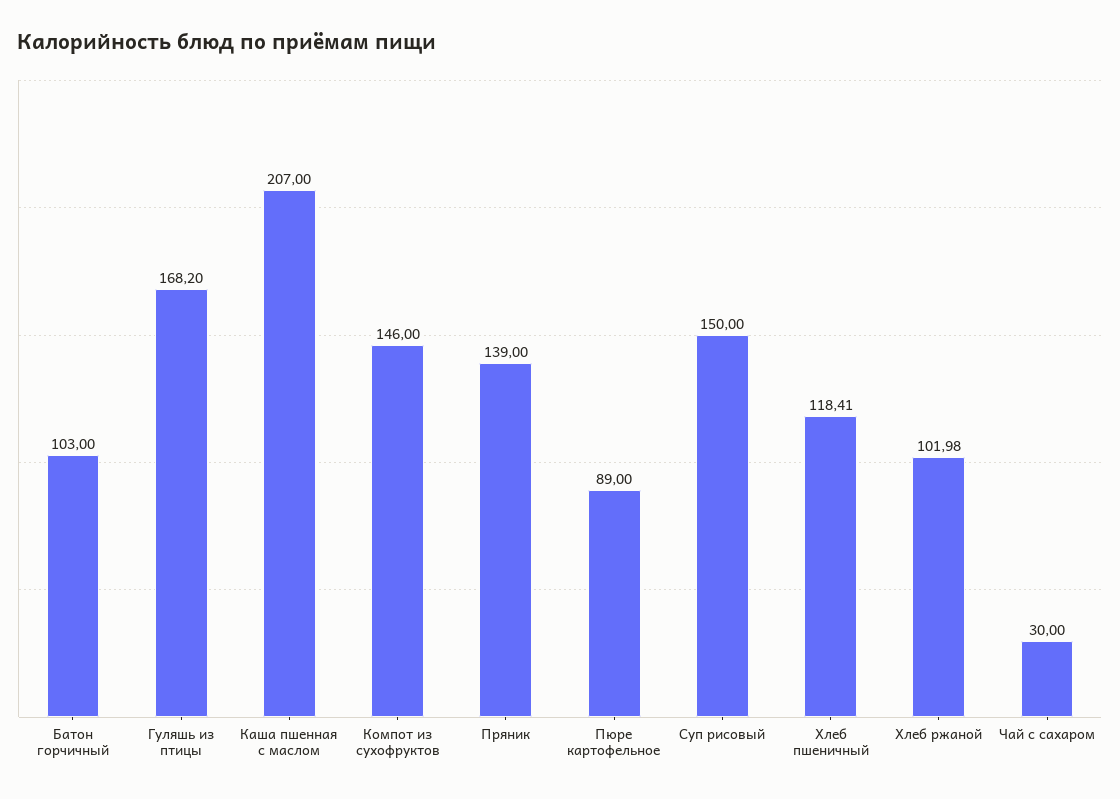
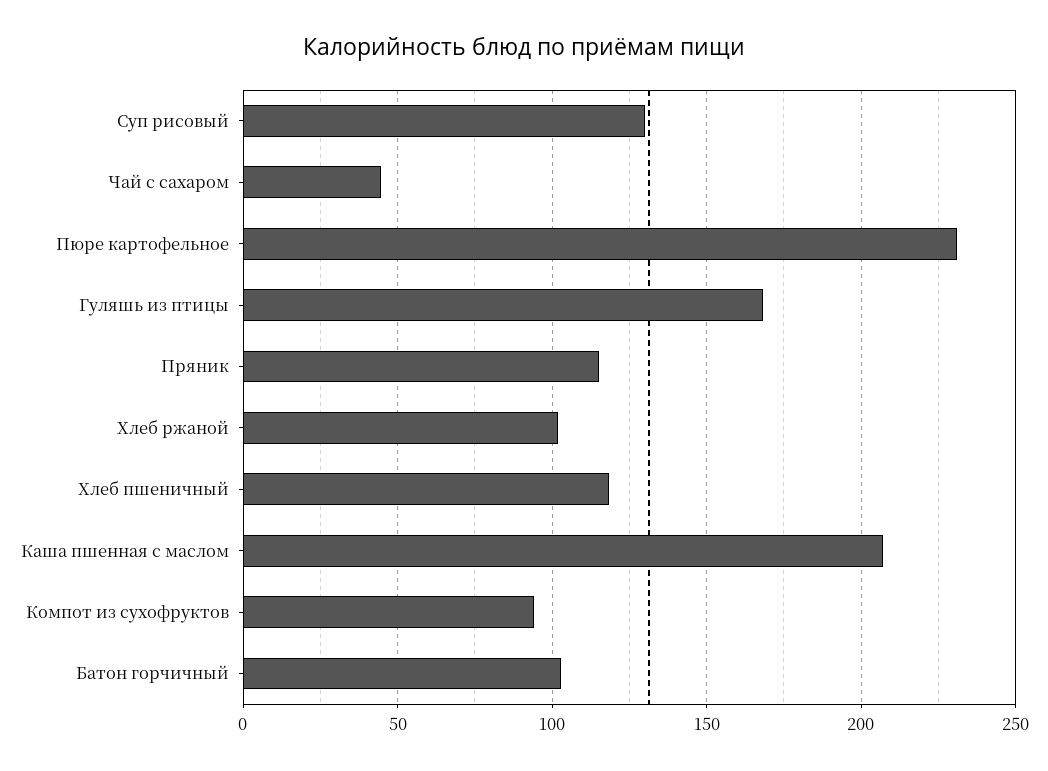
  {
    "Батон горчичный": 103,
    "Гуляшь из птицы": 168.2,
    "Каша пшенная с маслом": 207,
-   "Компот из сухофруктов": 146,
+   "Компот из сухофруктов": 95,
-   "Пряник": 139,
+   "Пряник": 115,
-   "Пюре картофельное": 89,
+   "Пюре картофельное": 230,
-   "Суп рисовый": 150,
+   "Суп рисовый": 130,
    "Хлеб пшеничный": 118.41,
    "Хлеб ржаной": 101.98,
-   "Чай с сахаром": 30
+   "Чай с сахаром": 45
  }

